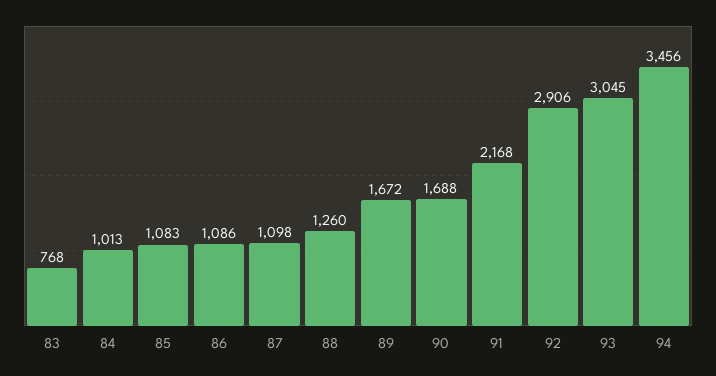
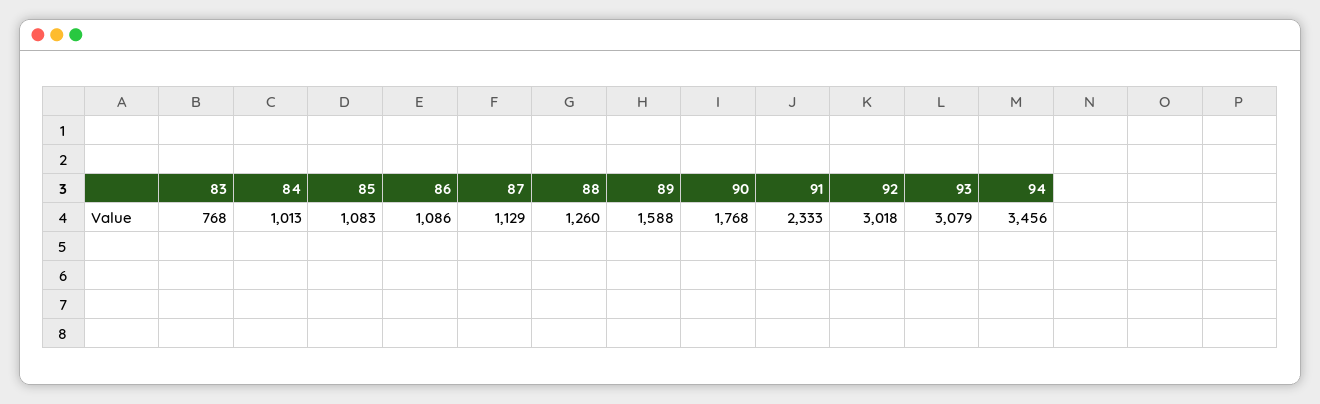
  {
    "83": 768,
    "84": 1013,
    "85": 1083,
    "86": 1086,
-   "87": 1098,
+   "87": 1129,
    "88": 1260,
-   "89": 1672,
+   "89": 1588,
-   "90": 1688,
+   "90": 1768,
-   "91": 2168,
+   "91": 2333,
-   "92": 2906,
+   "92": 3018,
-   "93": 3045,
+   "93": 3079,
    "94": 3456
  }

